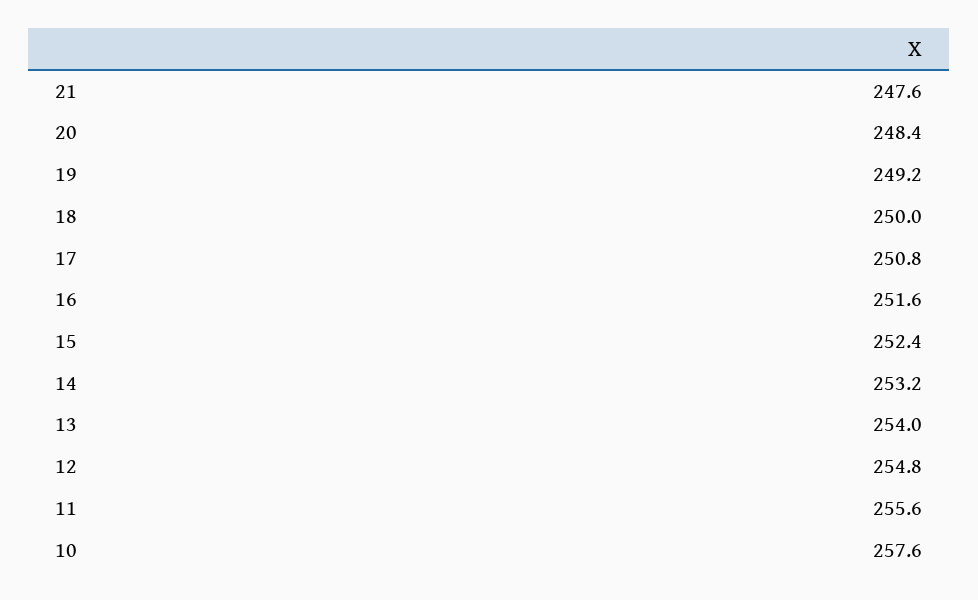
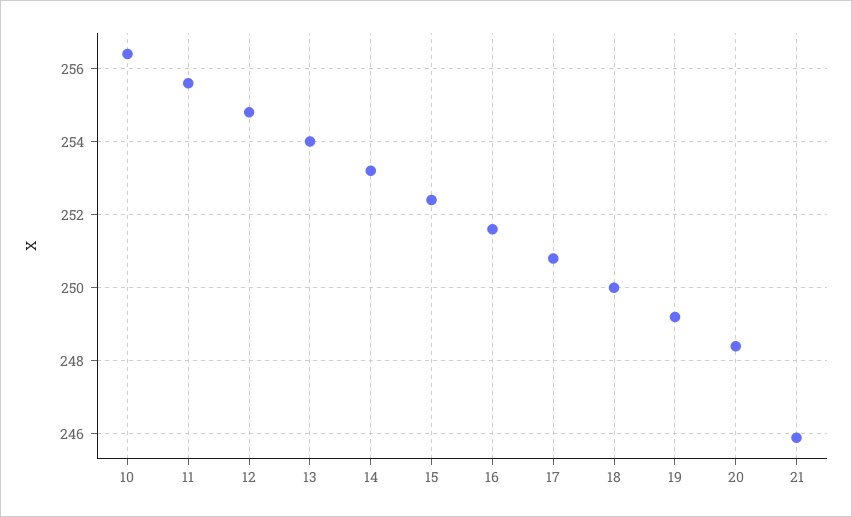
  {
-   "21": 247.6,
+   "21": 246,
    "20": 248.4,
    "19": 249.2,
    "18": 250,
    "17": 250.8,
    "16": 251.6,
    "15": 252.4,
    "14": 253.2,
    "13": 254,
    "12": 254.8,
    "11": 255.6,
-   "10": 257.6
+   "10": 256.5
  }

